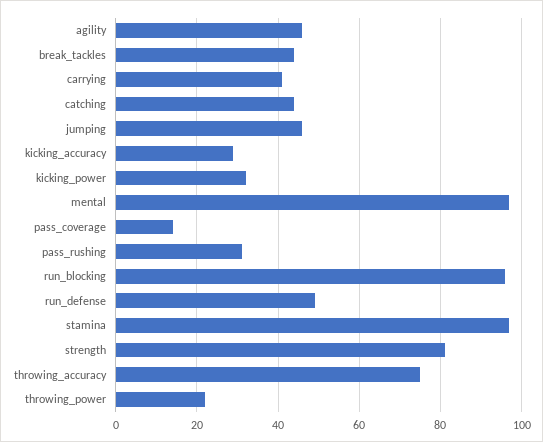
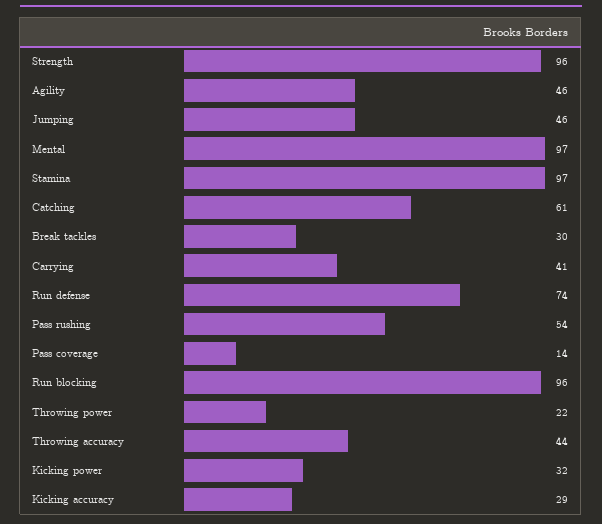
  {
    "agility": 46,
-   "break_tackles": 45,
+   "break_tackles": 30,
    "carrying": 41,
-   "catching": 45,
+   "catching": 61,
    "jumping": 46,
    "kicking_accuracy": 29,
    "kicking_power": 32,
    "mental": 97,
    "pass_coverage": 14,
-   "pass_rushing": 30,
+   "pass_rushing": 54,
    "run_blocking": 96,
-   "run_defense": 50,
+   "run_defense": 74,
    "stamina": 97,
-   "strength": 80,
+   "strength": 96,
-   "throwing_accuracy": 75,
+   "throwing_accuracy": 44,
    "throwing_power": 22
  }

